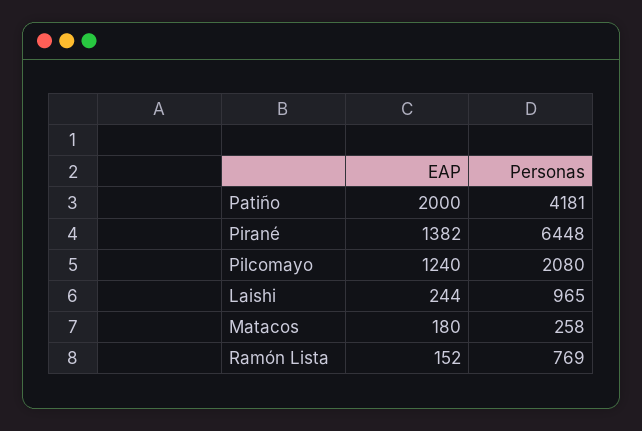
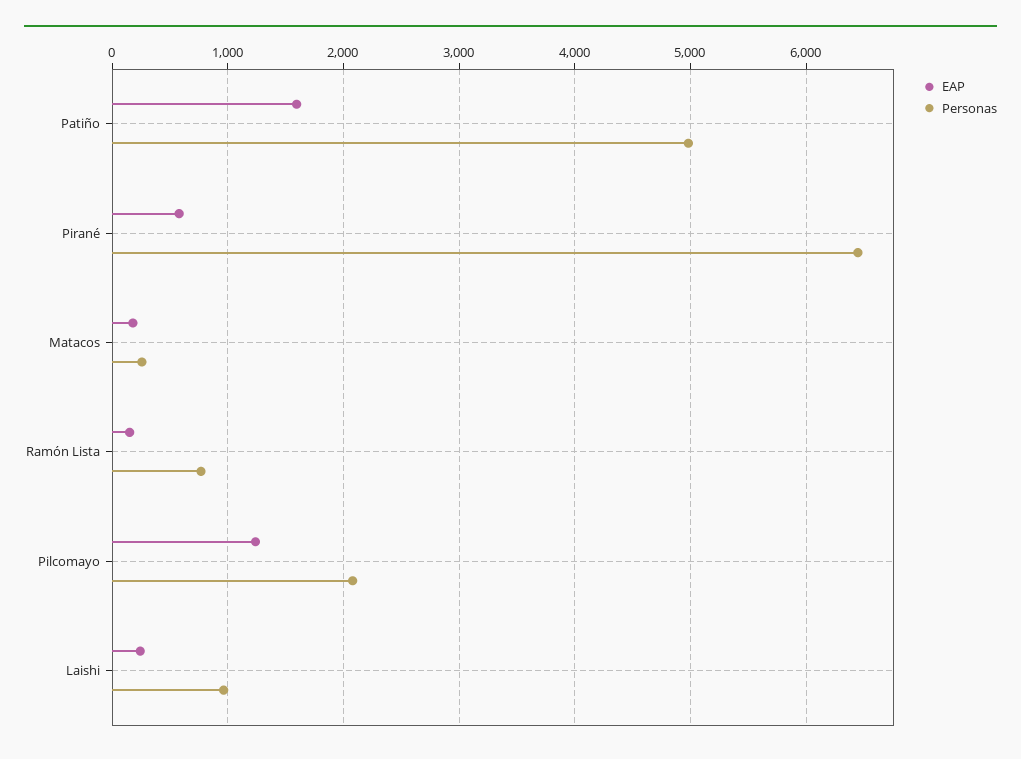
  {
    "EAP": {
-     "Patiño": 2000,
+     "Patiño": 1600,
-     "Pirané": 1382,
+     "Pirané": 600,
      "Pilcomayo": 1240,
      "Laishi": 244,
      "Matacos": 180,
      "Ramón Lista": 152
    },
    "Personas": {
-     "Patiño": 4181,
+     "Patiño": 5000,
      "Pirané": 6448,
      "Pilcomayo": 2080,
      "Laishi": 965,
      "Matacos": 258,
      "Ramón Lista": 769
    }
  }

